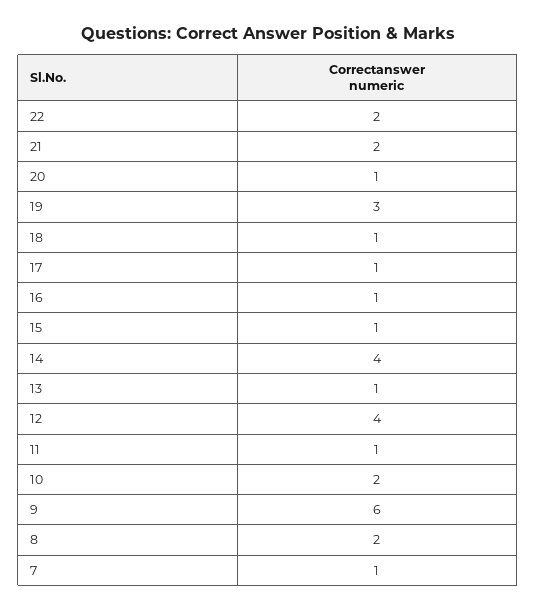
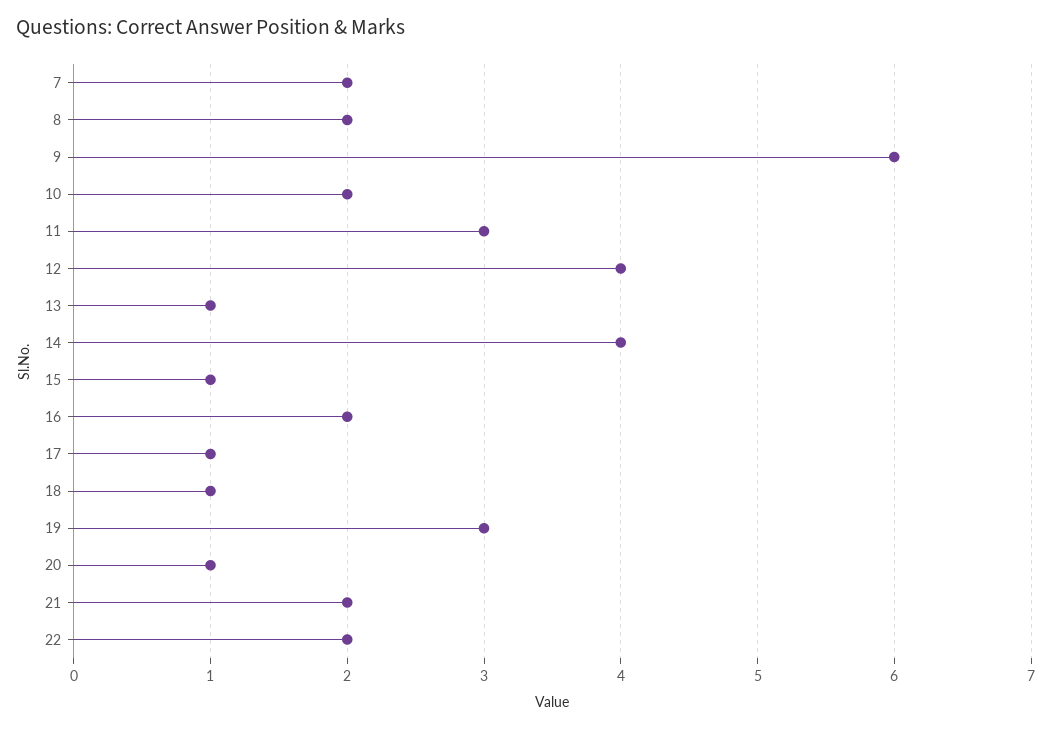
  {
    "22": 2,
    "21": 2,
    "20": 1,
    "19": 3,
    "18": 1,
    "17": 1,
-   "16": 1,
+   "16": 2,
    "15": 1,
    "14": 4,
    "13": 1,
    "12": 4,
-   "11": 1,
+   "11": 3,
    "10": 2,
    "9": 6,
    "8": 2,
-   "7": 1
+   "7": 2
  }

